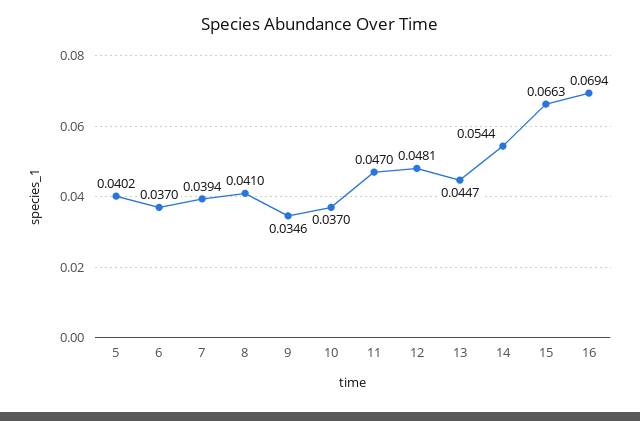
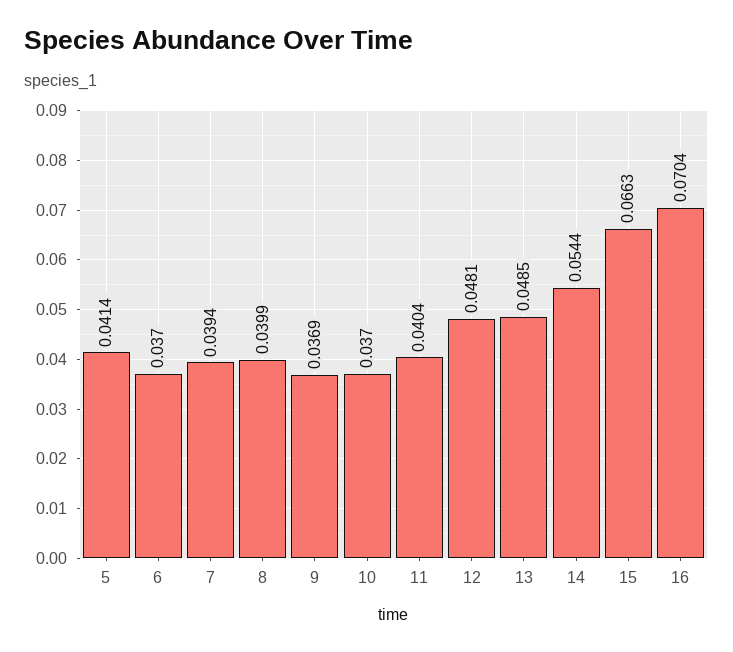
  {
-   "5": 0.0402,
+   "5": 0.0414,
    "6": 0.037,
    "7": 0.0394,
-   "8": 0.041,
+   "8": 0.0399,
-   "9": 0.0346,
+   "9": 0.0369,
    "10": 0.037,
-   "11": 0.047,
+   "11": 0.0404,
    "12": 0.0481,
-   "13": 0.0447,
+   "13": 0.0485,
    "14": 0.0544,
    "15": 0.0663,
-   "16": 0.0694
+   "16": 0.0704
  }

